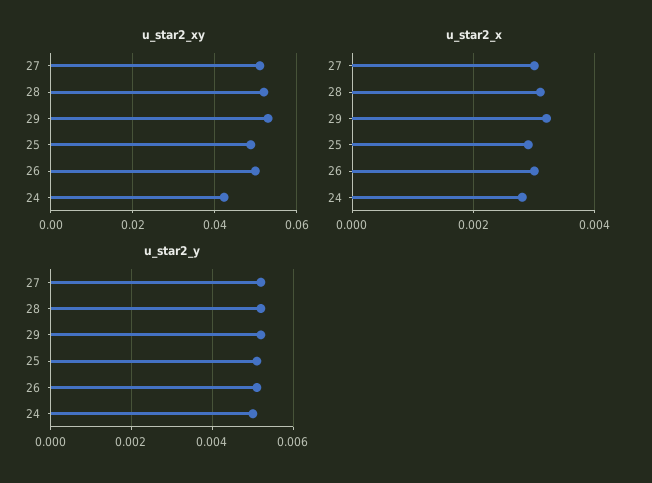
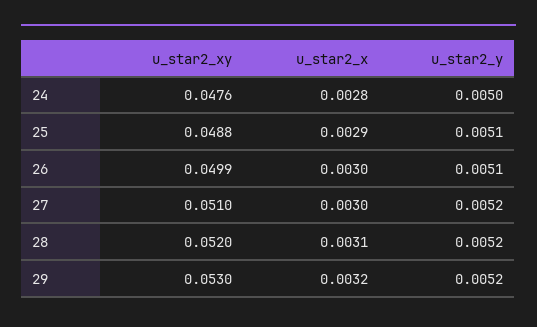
  {
    "u_star2_xy": {
      "27": 0.051,
      "28": 0.052,
      "29": 0.053,
      "25": 0.0488,
      "26": 0.0499,
-     "24": 0.042
+     "24": 0.0476
    },
    "u_star2_x": {
      "27": 0.003,
      "28": 0.0031,
      "29": 0.0032,
      "25": 0.0029,
      "26": 0.003,
      "24": 0.0028
    },
    "u_star2_y": {
      "27": 0.0052,
      "28": 0.0052,
      "29": 0.0052,
      "25": 0.0051,
      "26": 0.0051,
      "24": 0.005
    }
  }

